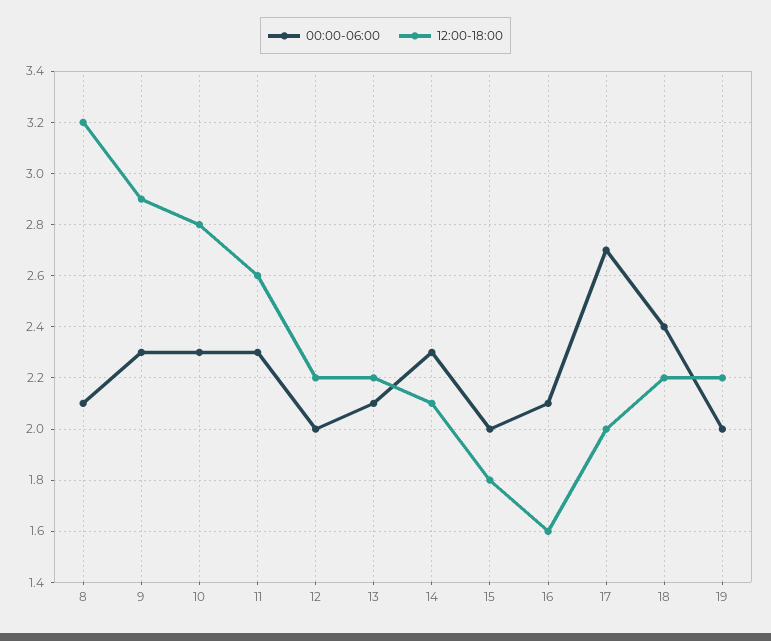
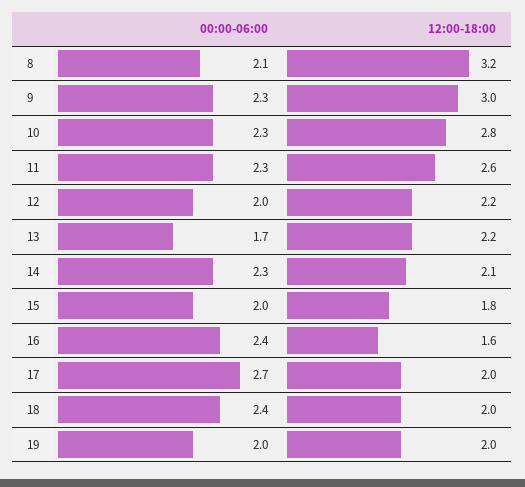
  {
    "00:00-06:00": {
      "8": 2.1,
      "9": 2.3,
      "10": 2.3,
      "11": 2.3,
      "12": 2,
-     "13": 2.1,
+     "13": 1.7,
      "14": 2.3,
      "15": 2,
-     "16": 2.1,
+     "16": 2.4,
      "17": 2.7,
      "18": 2.4,
      "19": 2
    },
    "12:00-18:00": {
      "8": 3.2,
-     "9": 2.9,
+     "9": 3,
      "10": 2.8,
      "11": 2.6,
      "12": 2.2,
      "13": 2.2,
      "14": 2.1,
      "15": 1.8,
      "16": 1.6,
      "17": 2,
-     "18": 2.2,
+     "18": 2,
-     "19": 2.2
+     "19": 2
    }
  }

